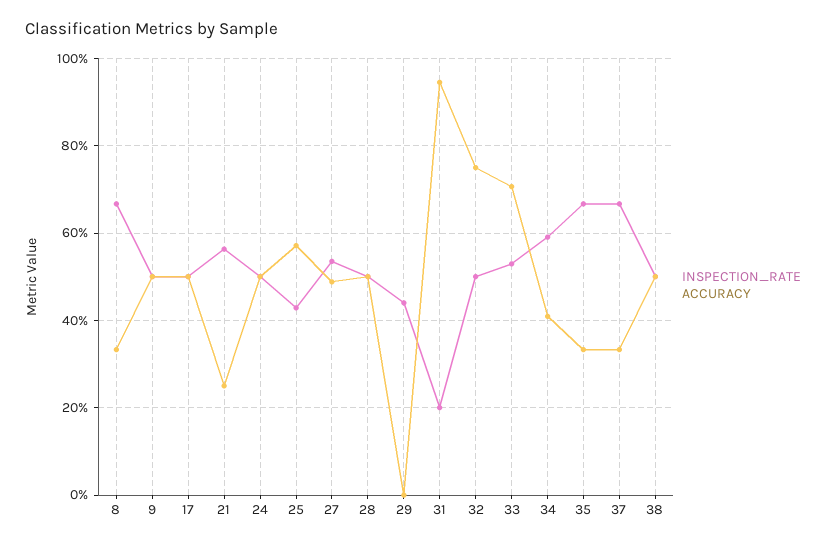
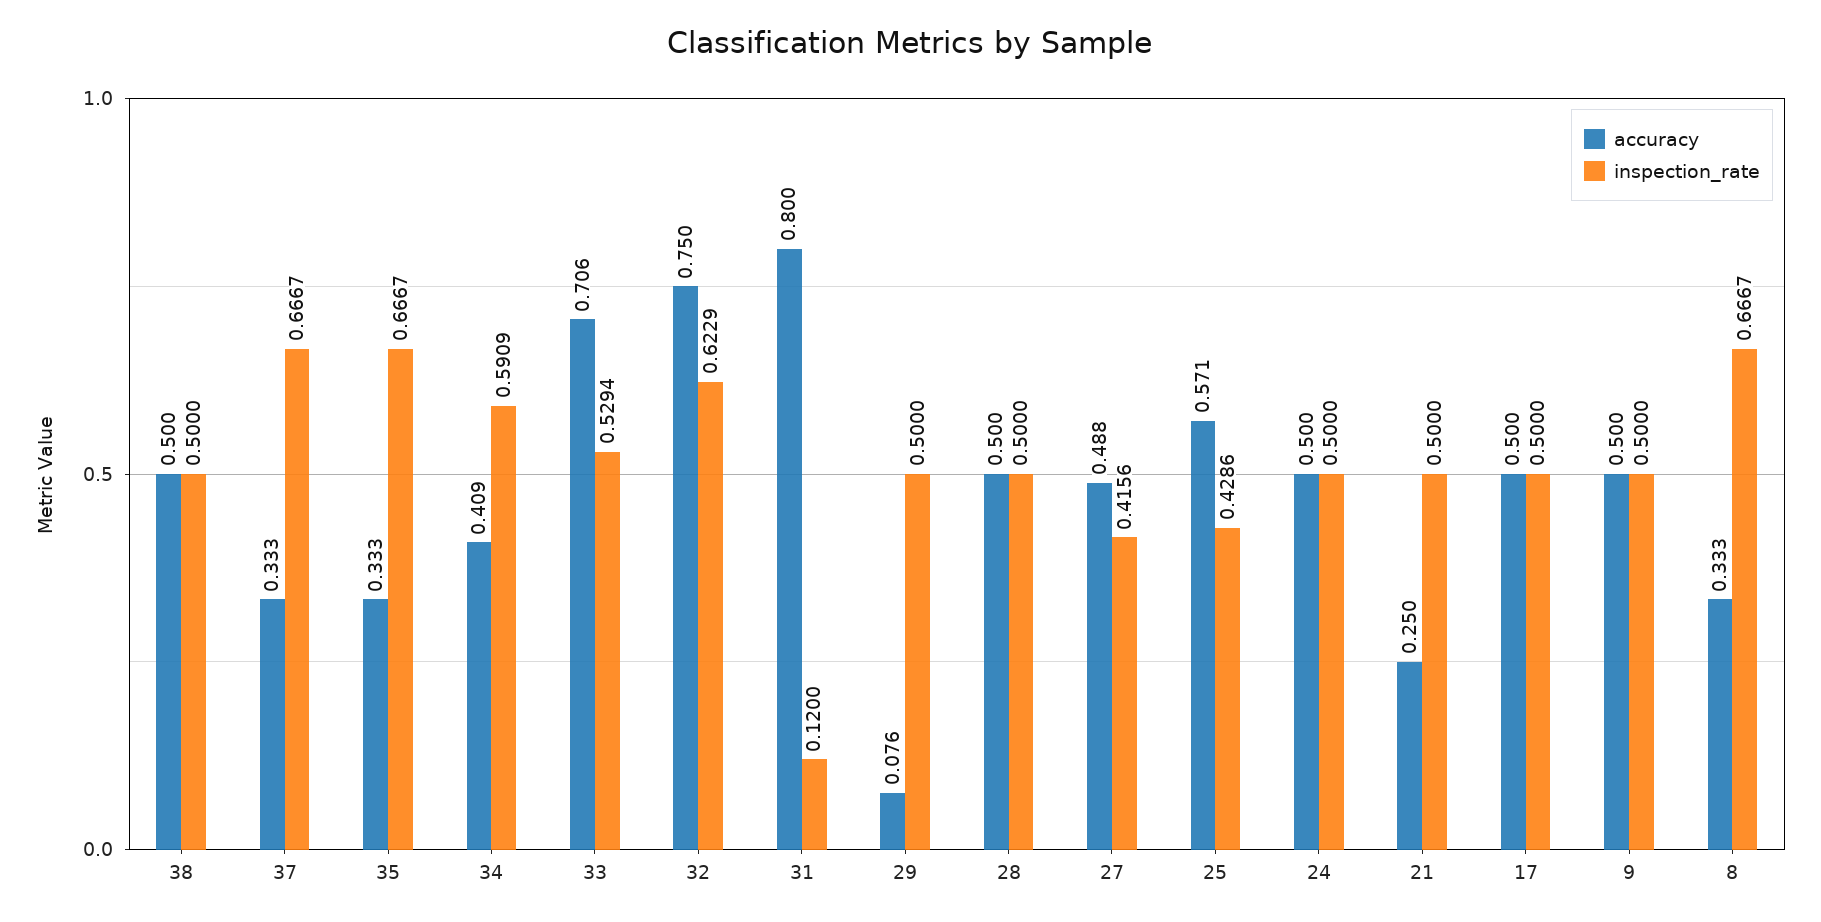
  {
    "INSPECTION_RATE": {
      "8": 0.6667,
      "9": 0.5,
      "17": 0.5,
-     "21": 0.56,
+     "21": 0.5,
      "24": 0.5,
      "25": 0.4286,
-     "27": 0.54,
+     "27": 0.4156,
      "28": 0.5,
-     "29": 0.44,
+     "29": 0.5,
-     "31": 0.2,
+     "31": 0.12,
-     "32": 0.5,
+     "32": 0.6229,
      "33": 0.5294,
      "34": 0.5909,
      "35": 0.6667,
      "37": 0.6667,
      "38": 0.5
    },
    "ACCURACY": {
      "8": 0.333,
      "9": 0.5,
      "17": 0.5,
      "21": 0.25,
      "24": 0.5,
      "25": 0.571,
      "27": 0.488,
      "28": 0.5,
-     "29": 0,
+     "29": 0.076,
-     "31": 0.94,
+     "31": 0.8,
      "32": 0.75,
      "33": 0.706,
      "34": 0.409,
      "35": 0.333,
      "37": 0.333,
      "38": 0.5
    }
  }

